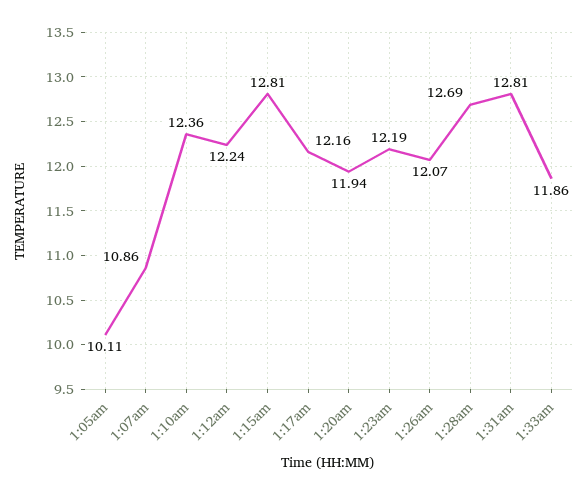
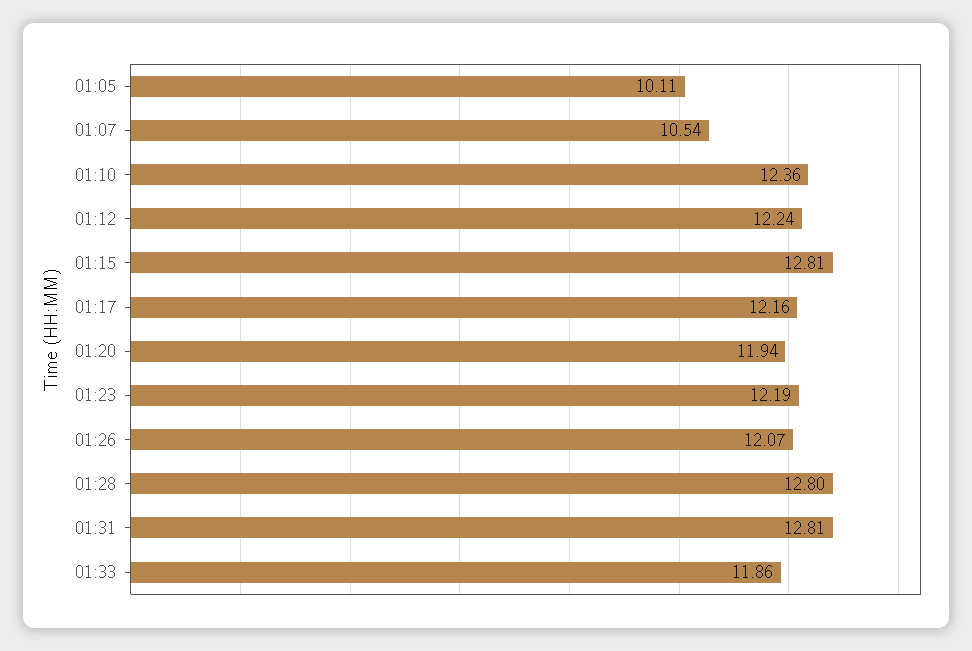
  {
    "1:05am": 10.11,
-   "1:07am": 10.86,
+   "1:07am": 10.54,
    "1:10am": 12.36,
    "1:12am": 12.24,
    "1:15am": 12.81,
    "1:17am": 12.16,
    "1:20am": 11.94,
    "1:23am": 12.19,
    "1:26am": 12.07,
-   "1:28am": 12.69,
+   "1:28am": 12.8,
    "1:31am": 12.81,
    "1:33am": 11.86
  }

